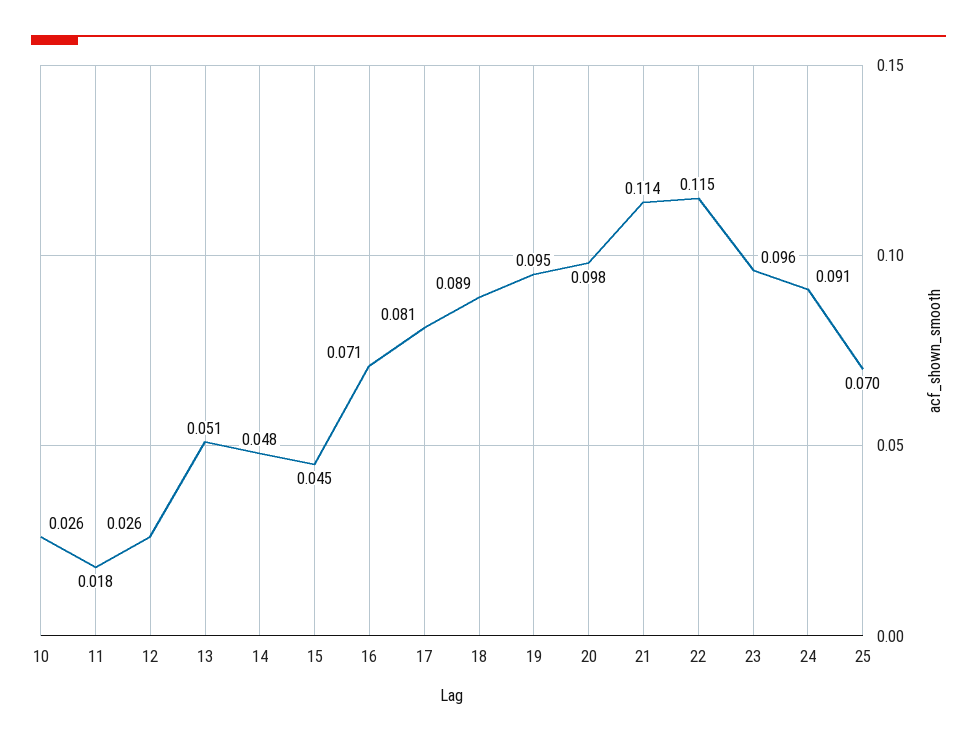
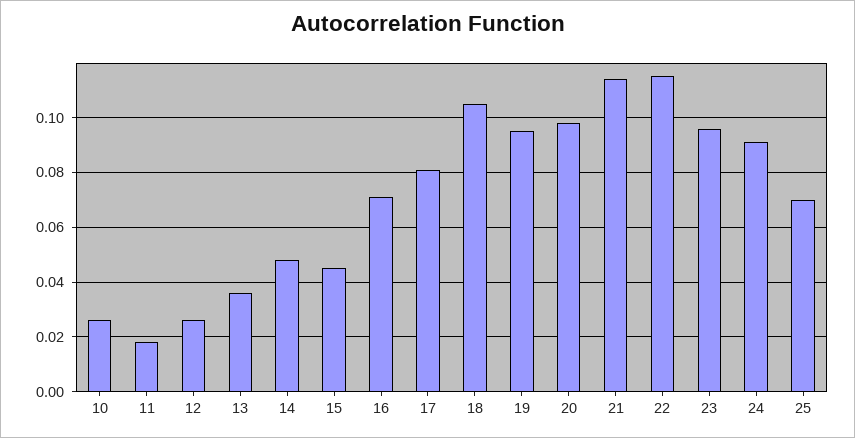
  {
    "10": 0.026,
    "11": 0.018,
    "12": 0.026,
-   "13": 0.051,
+   "13": 0.035,
    "14": 0.048,
    "15": 0.045,
    "16": 0.071,
    "17": 0.081,
-   "18": 0.089,
+   "18": 0.105,
    "19": 0.095,
    "20": 0.098,
    "21": 0.114,
    "22": 0.115,
    "23": 0.096,
    "24": 0.091,
    "25": 0.07
  }

